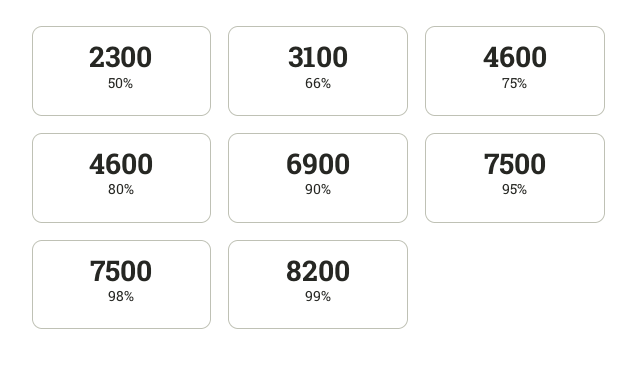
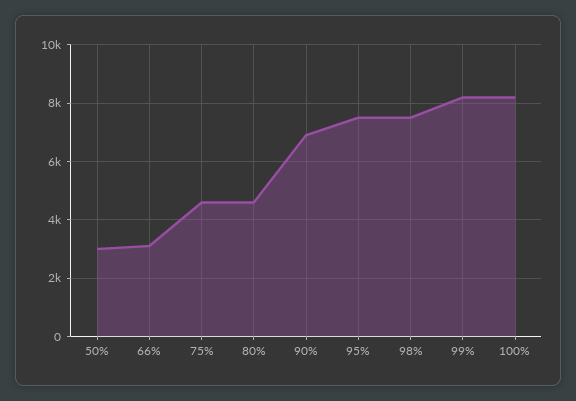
  {
-   "50%": 2300,
+   "50%": 3000,
    "66%": 3100,
    "75%": 4600,
    "80%": 4600,
    "90%": 6900,
    "95%": 7500,
    "98%": 7500,
-   "99%": 8200
+   "99%": 8200,
+   "100%": 8250
  }

